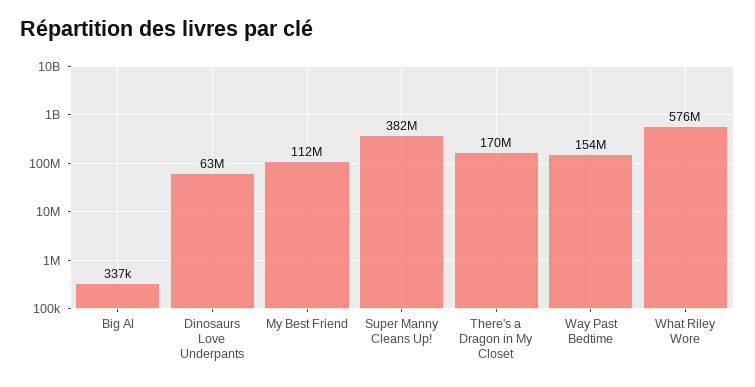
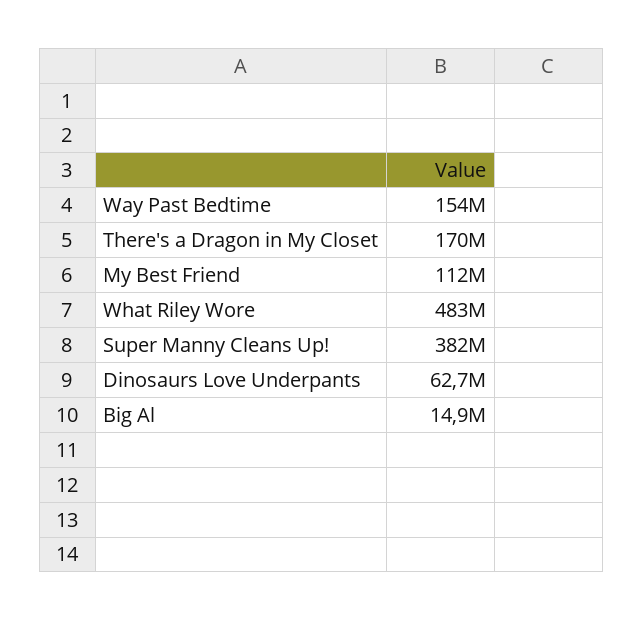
  {
-   "Big Al": 337000,
+   "Big Al": 14900000,
    "Dinosaurs Love Underpants": 62700000,
    "My Best Friend": 112000000,
    "Super Manny Cleans Up!": 382000000,
    "There's a Dragon in My Closet": 170000000,
    "Way Past Bedtime": 154000000,
-   "What Riley Wore": 576000000
+   "What Riley Wore": 483000000
  }

